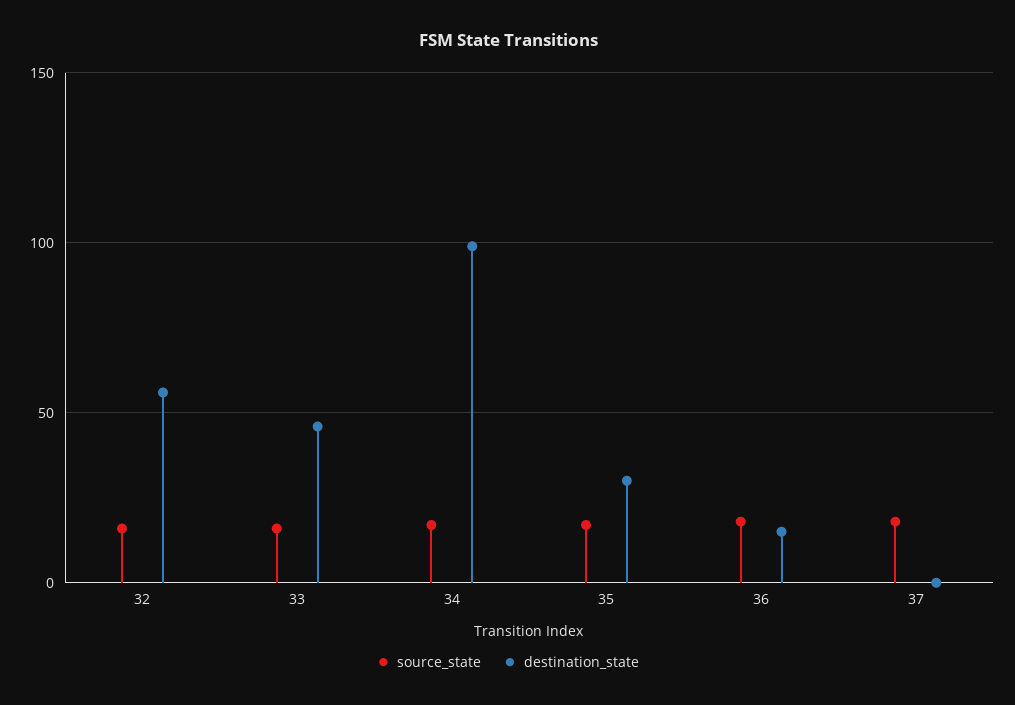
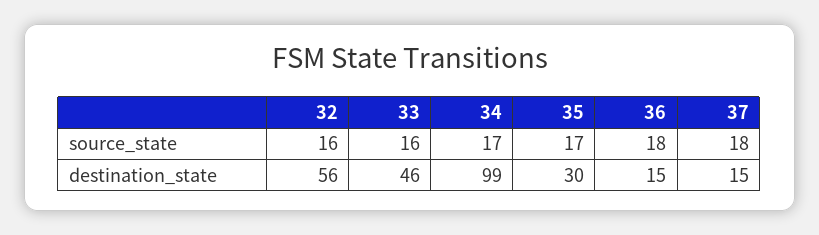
  {
    "source_state": {
      "32": 16,
      "33": 16,
      "34": 17,
      "35": 17,
      "36": 18,
      "37": 18
    },
    "destination_state": {
      "32": 56,
      "33": 46,
      "34": 99,
      "35": 30,
      "36": 15,
-     "37": 0
+     "37": 15
    }
  }

